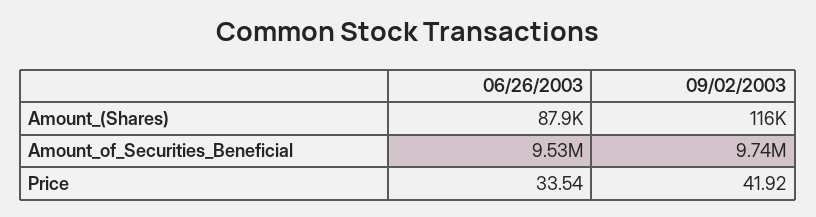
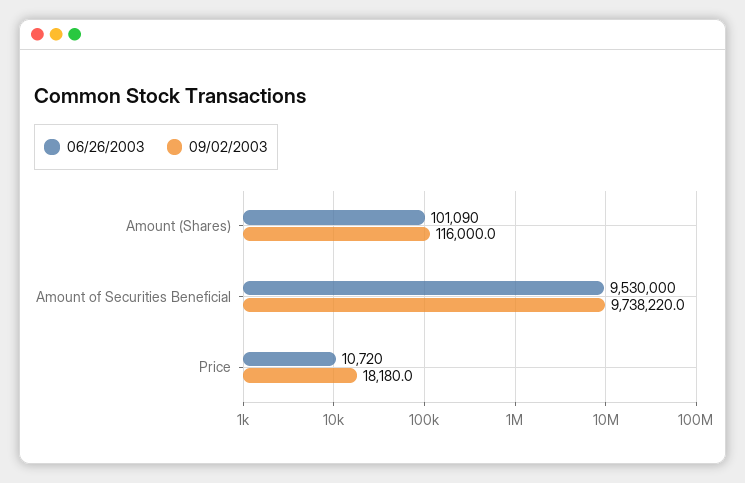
  {
    "06/26/2003": {
-     "Amount_(Shares)": 87900,
+     "Amount_(Shares)": 101090,
      "Amount_of_Securities_Beneficial": 9530000,
-     "Price": 33.54
+     "Price": 10720
    },
    "09/02/2003": {
      "Amount_(Shares)": 116000,
      "Amount_of_Securities_Beneficial": 9738220,
-     "Price": 41.92
+     "Price": 18180
    }
  }

